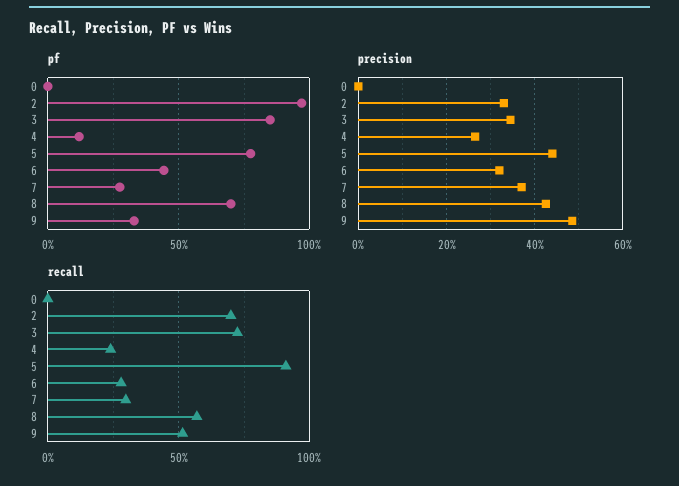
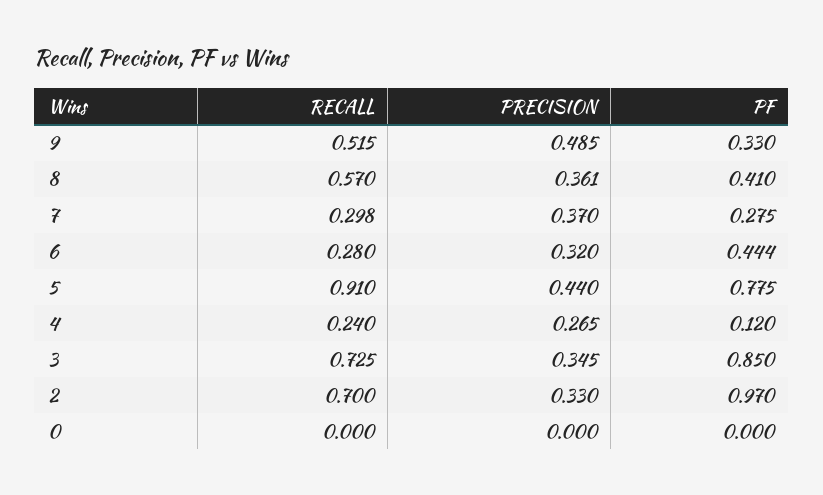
  {
    "pf": {
      "0": 0,
      "2": 0.97,
      "3": 0.85,
      "4": 0.12,
      "5": 0.775,
      "6": 0.444,
      "7": 0.275,
-     "8": 0.7,
+     "8": 0.41,
      "9": 0.33
    },
    "precision": {
      "0": 0,
      "2": 0.33,
      "3": 0.345,
      "4": 0.265,
      "5": 0.44,
      "6": 0.32,
      "7": 0.37,
-     "8": 0.42,
+     "8": 0.361,
      "9": 0.485
    },
    "recall": {
      "0": 0,
      "2": 0.7,
      "3": 0.725,
      "4": 0.24,
      "5": 0.91,
      "6": 0.28,
      "7": 0.298,
      "8": 0.57,
      "9": 0.515
    }
  }

